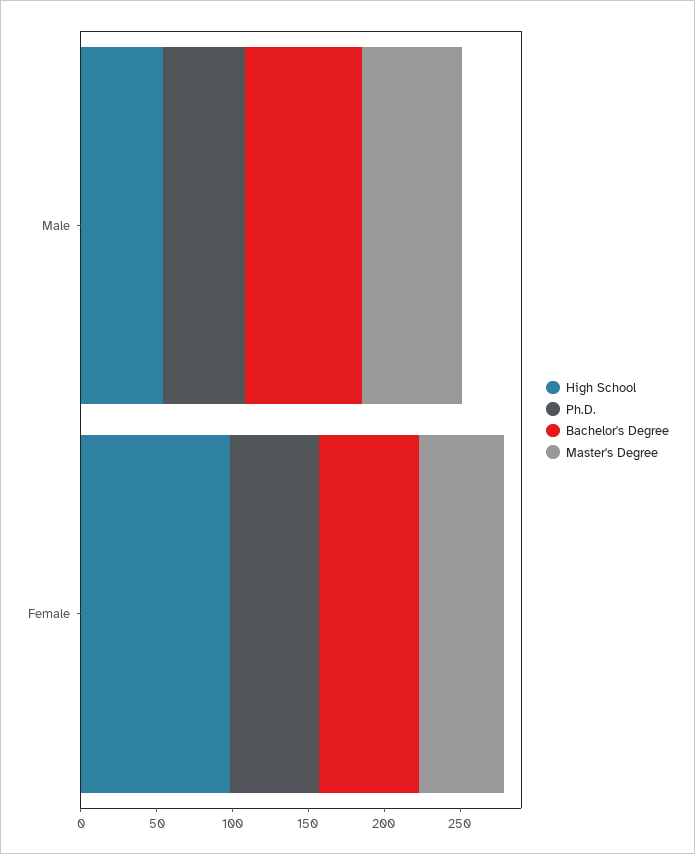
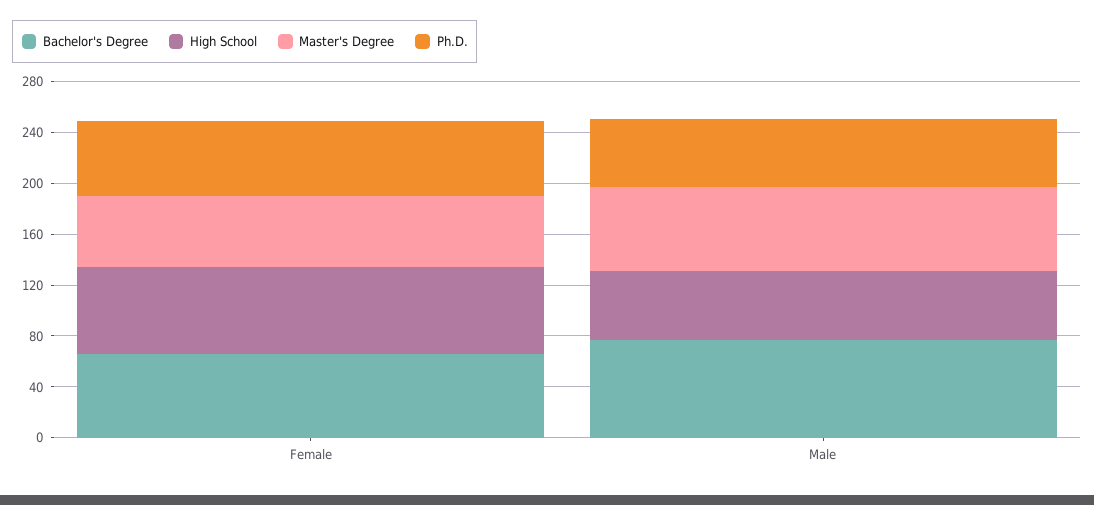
  {
    "High School": {
      "Male": 50,
-     "Female": 100
+     "Female": 70
    },
    "Ph.D.": {
      "Male": 50,
      "Female": 60
    },
    "Bachelor's Degree": {
      "Male": 80,
      "Female": 70
    },
    "Master's Degree": {
      "Male": 70,
      "Female": 60
    }
  }

